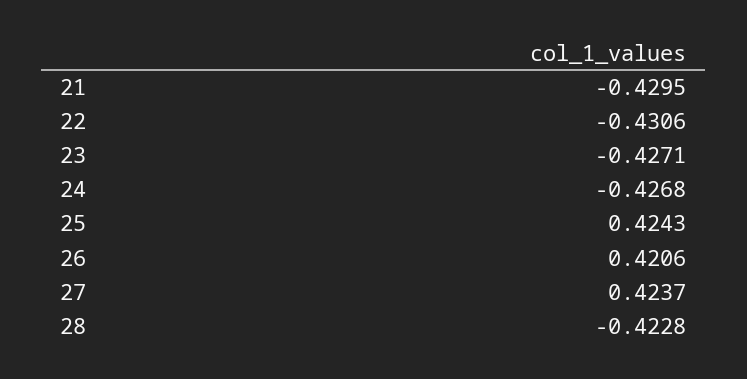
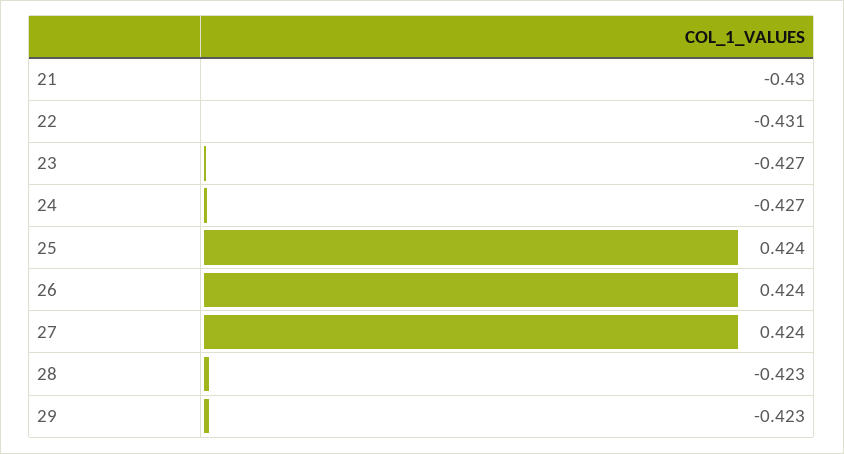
  {
    "21": -0.4295,
    "22": -0.4306,
    "23": -0.4271,
    "24": -0.4268,
    "25": 0.4243,
-   "26": 0.4206,
+   "26": 0.424,
    "27": 0.4237,
-   "28": -0.4228
+   "28": -0.4228,
+   "29": -0.423
  }

